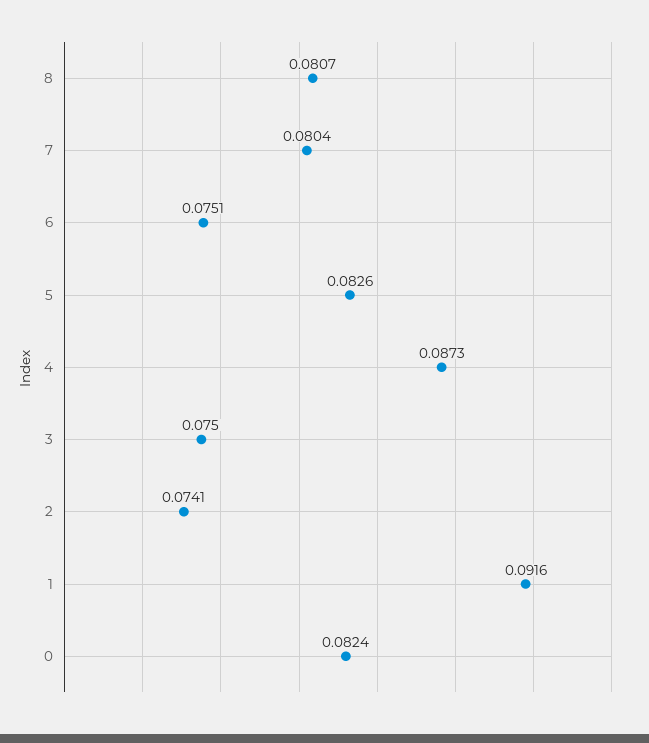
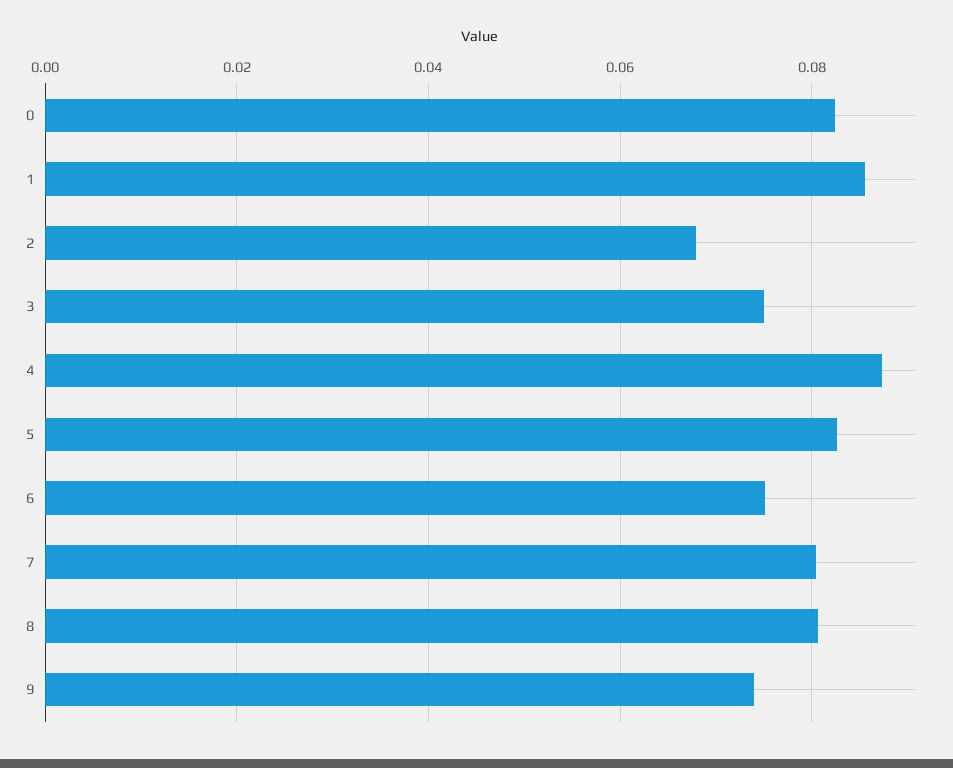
  {
    "8": 0.0807,
    "7": 0.0804,
    "6": 0.0751,
    "5": 0.0826,
    "4": 0.0873,
    "3": 0.075,
-   "2": 0.0741,
+   "2": 0.068,
-   "1": 0.0916,
+   "1": 0.086,
-   "0": 0.0824
+   "0": 0.0824,
+   "9": 0.074
  }

